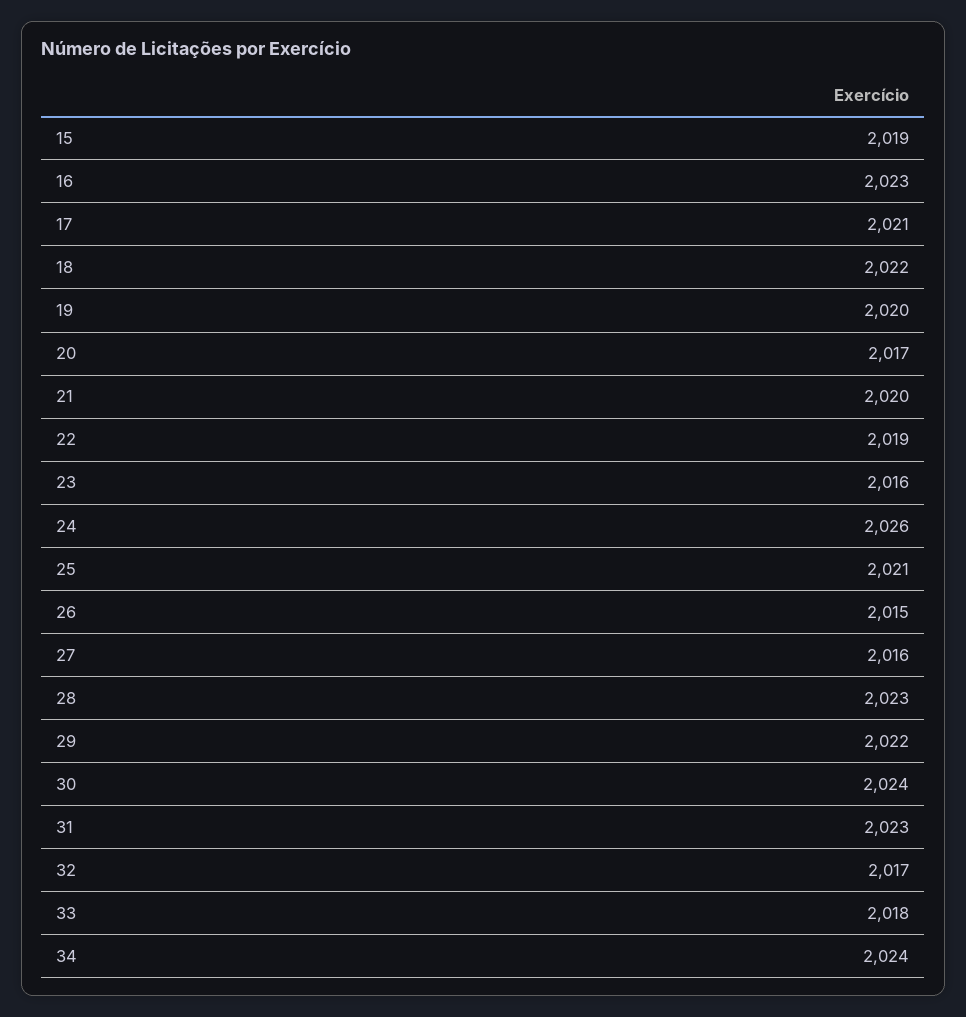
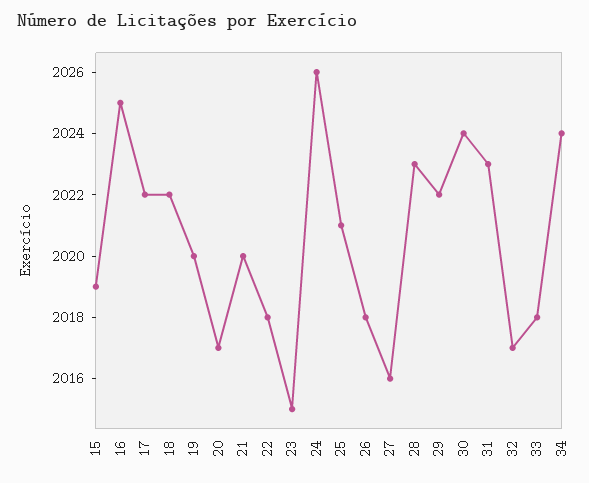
  {
    "15": 2019,
-   "16": 2023,
+   "16": 2025,
-   "17": 2021,
+   "17": 2022,
    "18": 2022,
    "19": 2020,
    "20": 2017,
    "21": 2020,
-   "22": 2019,
+   "22": 2018,
-   "23": 2016,
+   "23": 2015,
    "24": 2026,
    "25": 2021,
-   "26": 2015,
+   "26": 2018,
    "27": 2016,
    "28": 2023,
    "29": 2022,
    "30": 2024,
    "31": 2023,
    "32": 2017,
    "33": 2018,
    "34": 2024
  }

